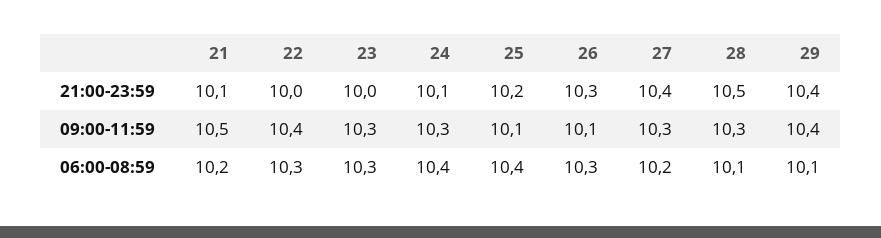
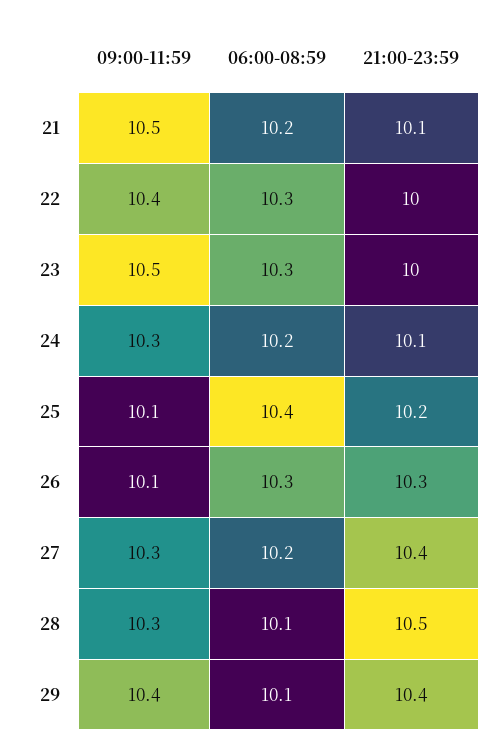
  {
    "21": {
      "21:00-23:59": 10.1,
      "09:00-11:59": 10.5,
      "06:00-08:59": 10.2
    },
    "22": {
      "21:00-23:59": 10,
      "09:00-11:59": 10.4,
      "06:00-08:59": 10.3
    },
    "23": {
      "21:00-23:59": 10,
-     "09:00-11:59": 10.3,
+     "09:00-11:59": 10.5,
      "06:00-08:59": 10.3
    },
    "24": {
      "21:00-23:59": 10.1,
      "09:00-11:59": 10.3,
-     "06:00-08:59": 10.4
+     "06:00-08:59": 10.2
    },
    "25": {
      "21:00-23:59": 10.2,
      "09:00-11:59": 10.1,
      "06:00-08:59": 10.4
    },
    "26": {
      "21:00-23:59": 10.3,
      "09:00-11:59": 10.1,
      "06:00-08:59": 10.3
    },
    "27": {
      "21:00-23:59": 10.4,
      "09:00-11:59": 10.3,
      "06:00-08:59": 10.2
    },
    "28": {
      "21:00-23:59": 10.5,
      "09:00-11:59": 10.3,
      "06:00-08:59": 10.1
    },
    "29": {
      "21:00-23:59": 10.4,
      "09:00-11:59": 10.4,
      "06:00-08:59": 10.1
    }
  }

